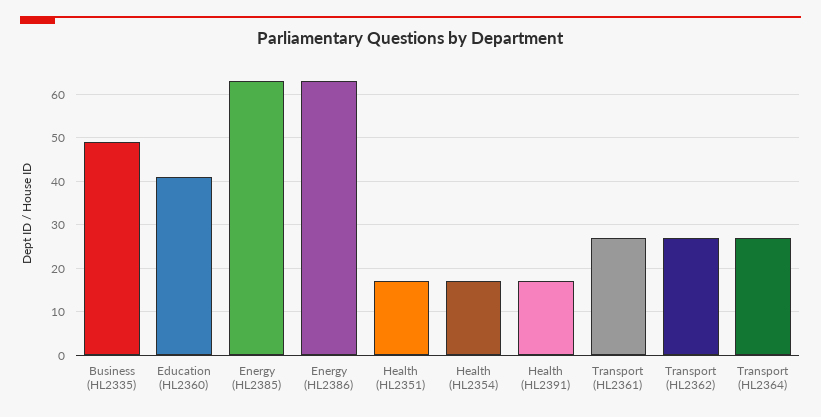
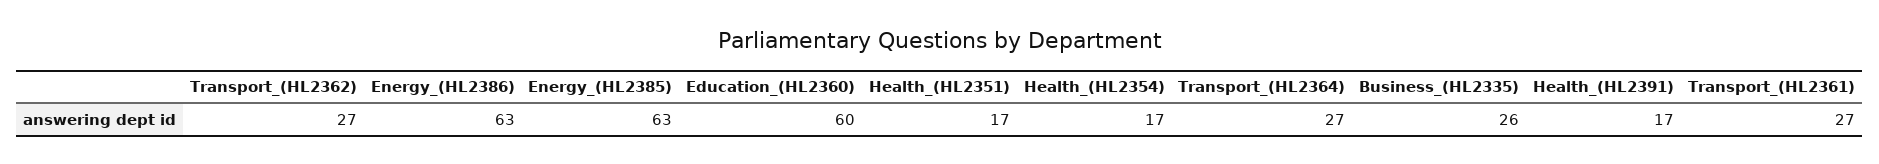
  {
-   "Business (HL2335)": 50,
+   "Business (HL2335)": 26,
-   "Education (HL2360)": 40,
+   "Education (HL2360)": 60,
    "Energy (HL2385)": 63,
    "Energy (HL2386)": 63,
    "Health (HL2351)": 17,
    "Health (HL2354)": 17,
    "Health (HL2391)": 17,
    "Transport (HL2361)": 27,
    "Transport (HL2362)": 27,
    "Transport (HL2364)": 27
  }

